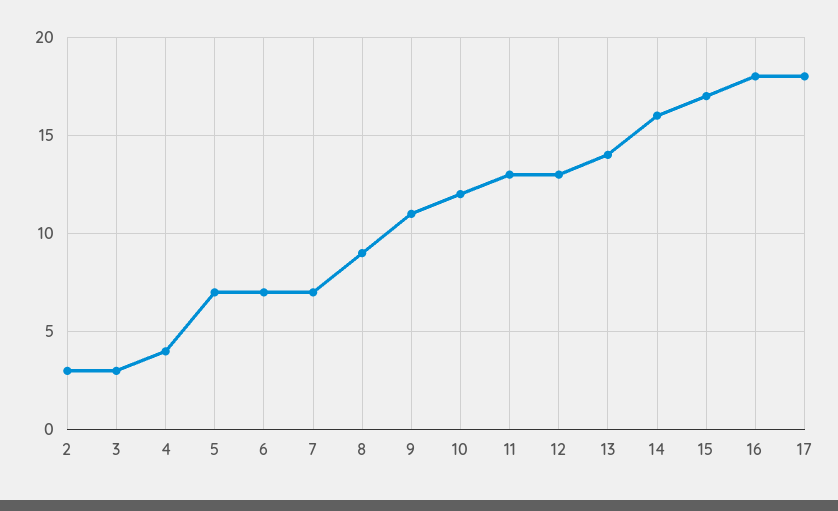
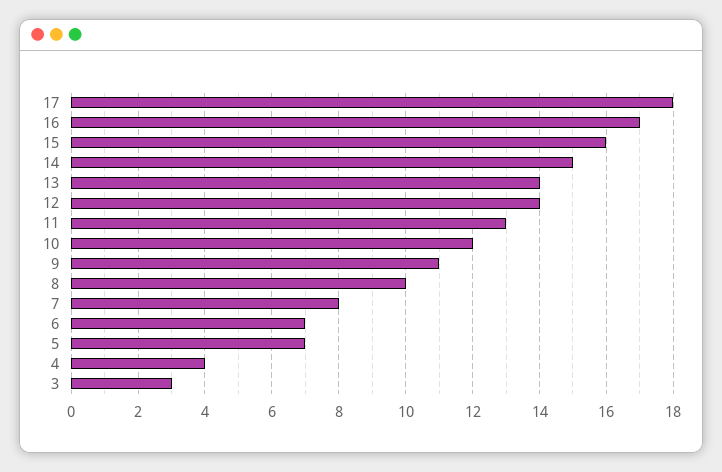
  {
-   "2": 3,
    "3": 3,
    "4": 4,
    "5": 7,
    "6": 7,
-   "7": 7,
+   "7": 8,
-   "8": 9,
+   "8": 10,
    "9": 11,
    "10": 12,
    "11": 13,
-   "12": 13,
+   "12": 14,
    "13": 14,
-   "14": 16,
+   "14": 15,
-   "15": 17,
+   "15": 16,
-   "16": 18,
+   "16": 17,
    "17": 18
  }

